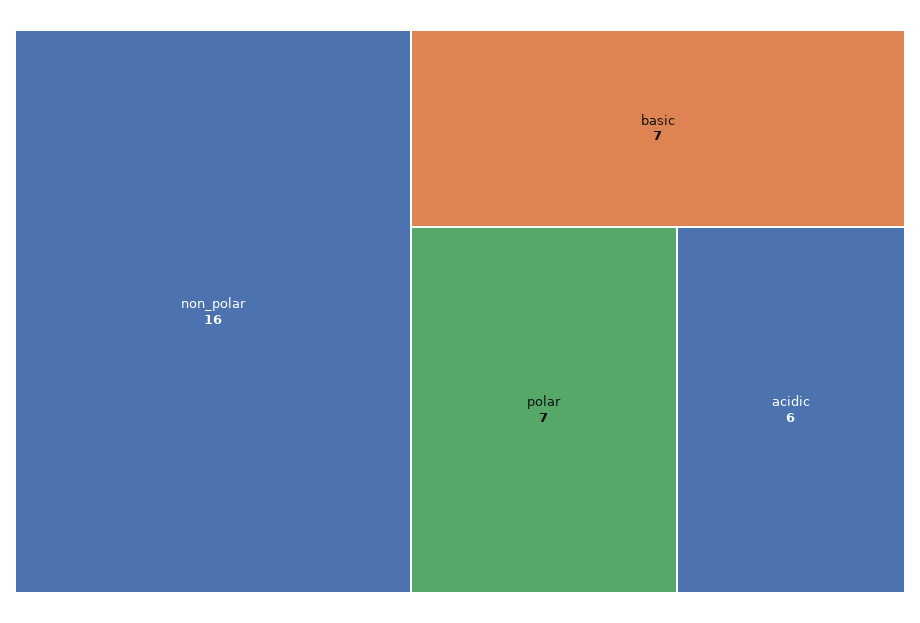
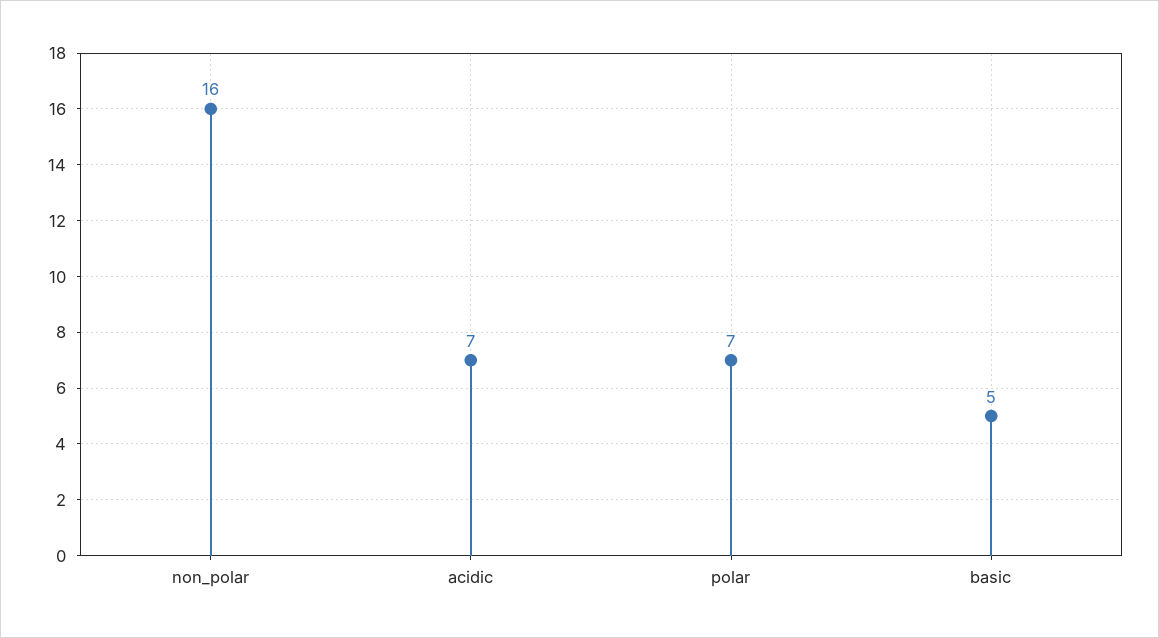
  {
    "non_polar": 16,
-   "basic": 7,
+   "basic": 5,
    "polar": 7,
-   "acidic": 6
+   "acidic": 7
  }

